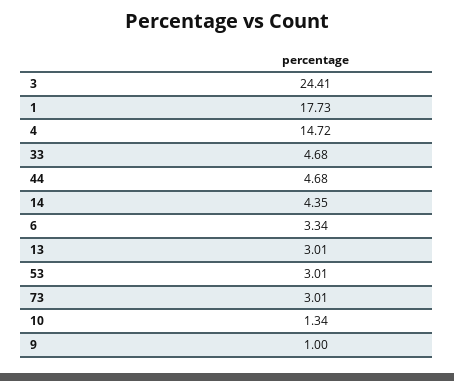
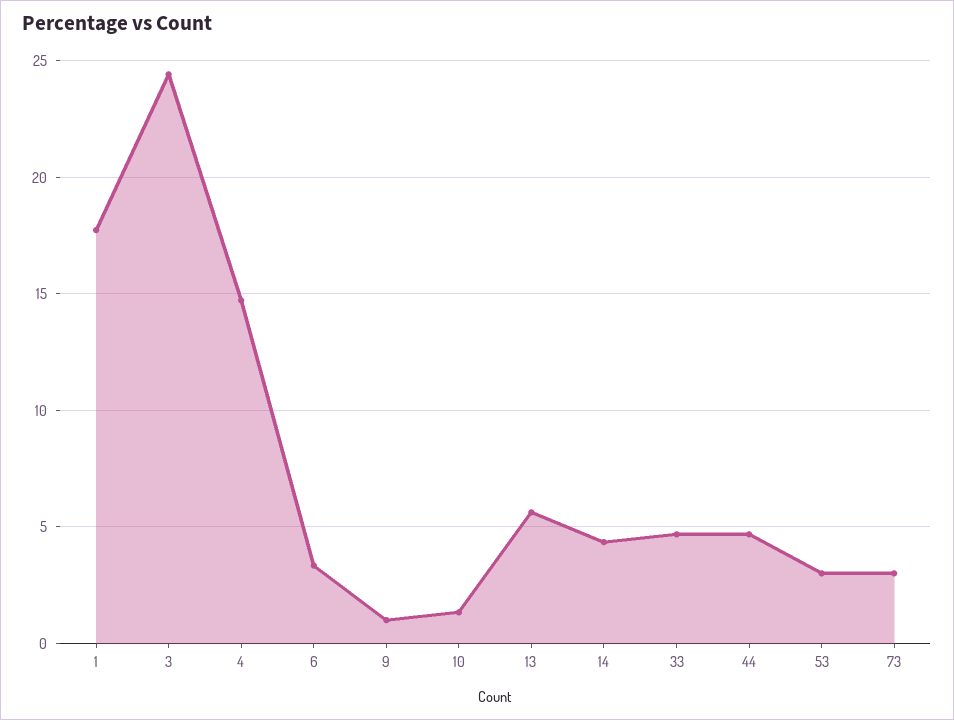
  {
    "3": 24.41,
    "1": 17.73,
    "4": 14.72,
    "33": 4.68,
    "44": 4.68,
    "14": 4.35,
    "6": 3.34,
-   "13": 3.01,
+   "13": 5.5,
    "53": 3.01,
    "73": 3.01,
    "10": 1.34,
    "9": 1
  }

